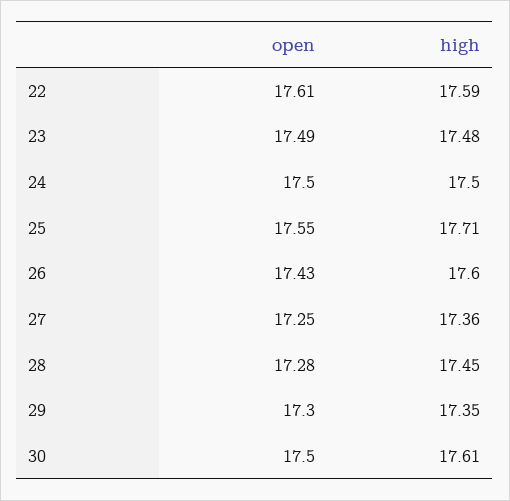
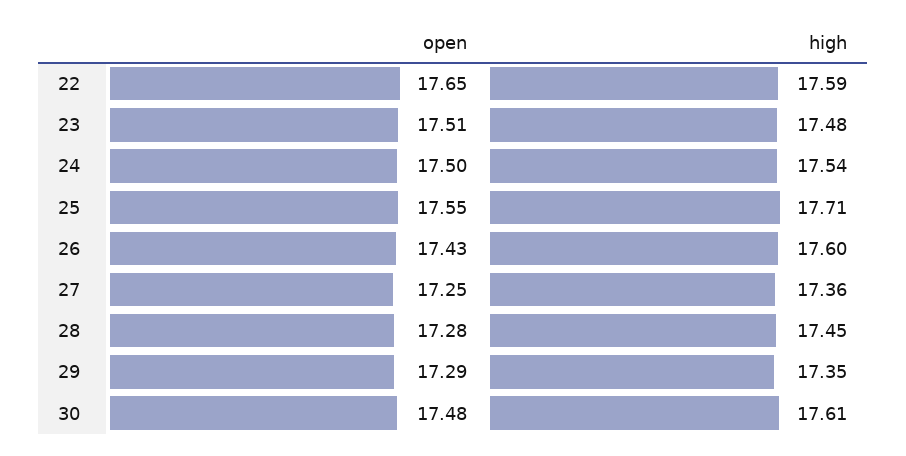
  {
    "open": {
-     "22": 17.61,
+     "22": 17.65,
-     "23": 17.49,
+     "23": 17.51,
      "24": 17.5,
      "25": 17.55,
      "26": 17.43,
      "27": 17.25,
      "28": 17.28,
-     "29": 17.3,
+     "29": 17.29,
-     "30": 17.5
+     "30": 17.48
    },
    "high": {
      "22": 17.59,
      "23": 17.48,
-     "24": 17.5,
+     "24": 17.54,
      "25": 17.71,
      "26": 17.6,
      "27": 17.36,
      "28": 17.45,
      "29": 17.35,
      "30": 17.61
    }
  }

